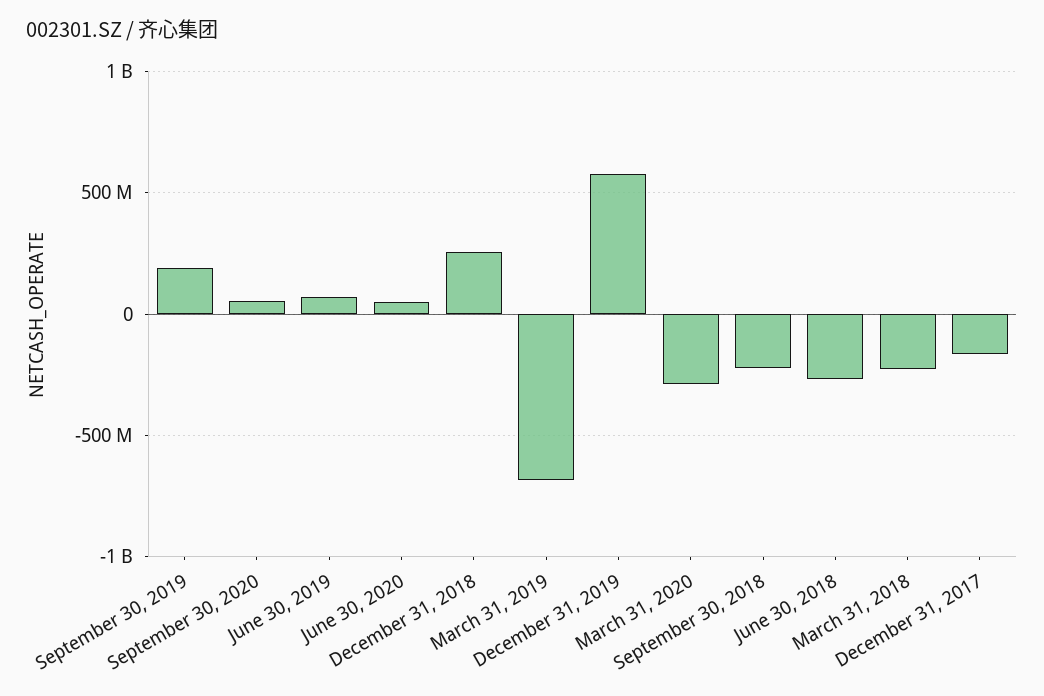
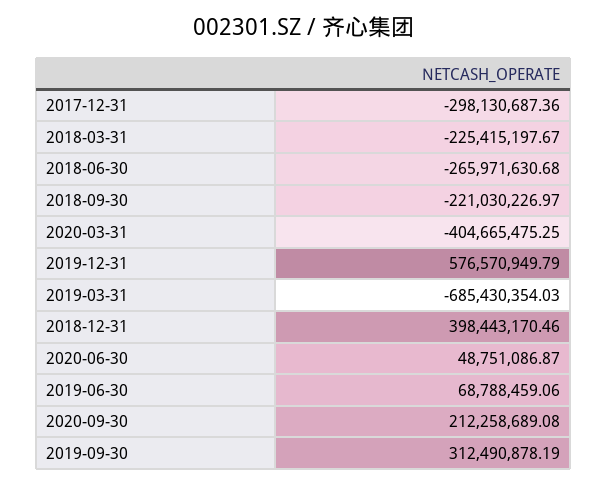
  {
-   "September 30, 2019": 200000000,
+   "September 30, 2019": 312490878.19,
-   "September 30, 2020": 50000000,
+   "September 30, 2020": 212258689.08,
    "June 30, 2019": 68788459.06,
    "June 30, 2020": 48751086.87,
-   "December 31, 2018": 250000000,
+   "December 31, 2018": 398443170.46,
    "March 31, 2019": -685430354.03,
    "December 31, 2019": 576570949.79,
-   "March 31, 2020": -300000000,
+   "March 31, 2020": -404665475.25,
    "September 30, 2018": -221030226.97,
    "June 30, 2018": -265971630.68,
    "March 31, 2018": -225415197.67,
-   "December 31, 2017": -150000000
+   "December 31, 2017": -298130687.36
  }

